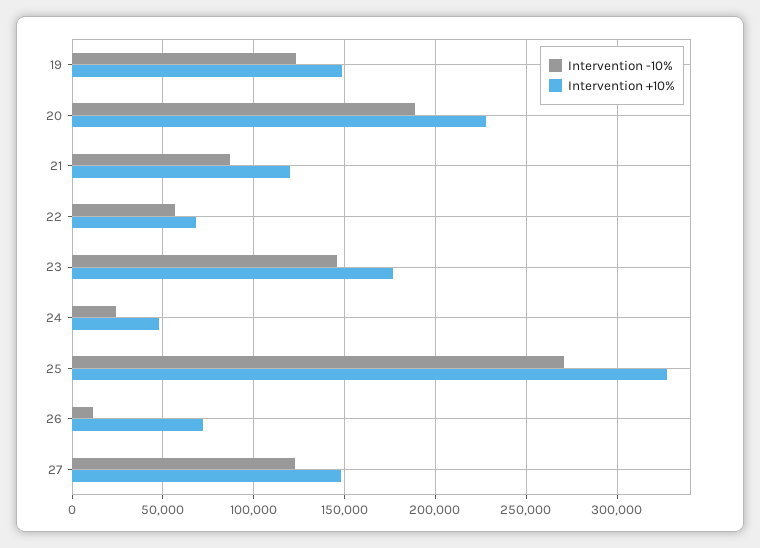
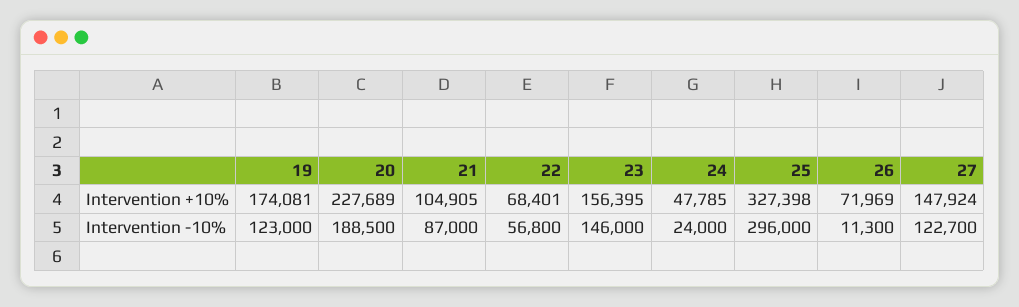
  {
    "Intervention -10%": {
      "19": 123000,
      "20": 188500,
      "21": 87000,
      "22": 56800,
      "23": 146000,
      "24": 24000,
-     "25": 270000,
+     "25": 296000,
      "26": 11300,
      "27": 122700
    },
    "Intervention +10%": {
-     "19": 150000,
+     "19": 174081,
      "20": 227689,
-     "21": 120000,
+     "21": 104905,
      "22": 68401,
-     "23": 175000,
+     "23": 156395,
      "24": 47785,
      "25": 327398,
      "26": 71969,
      "27": 147924
    }
  }

